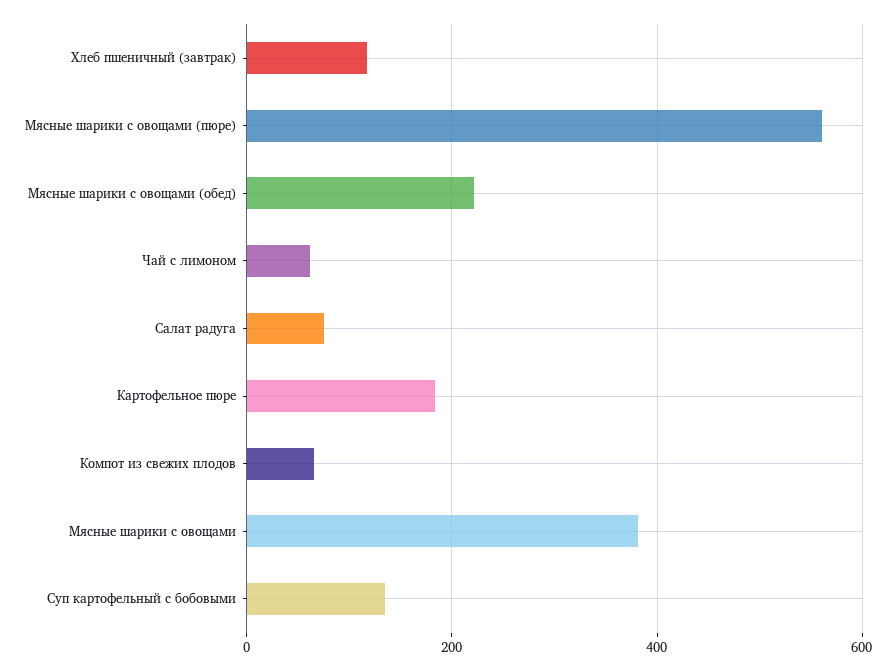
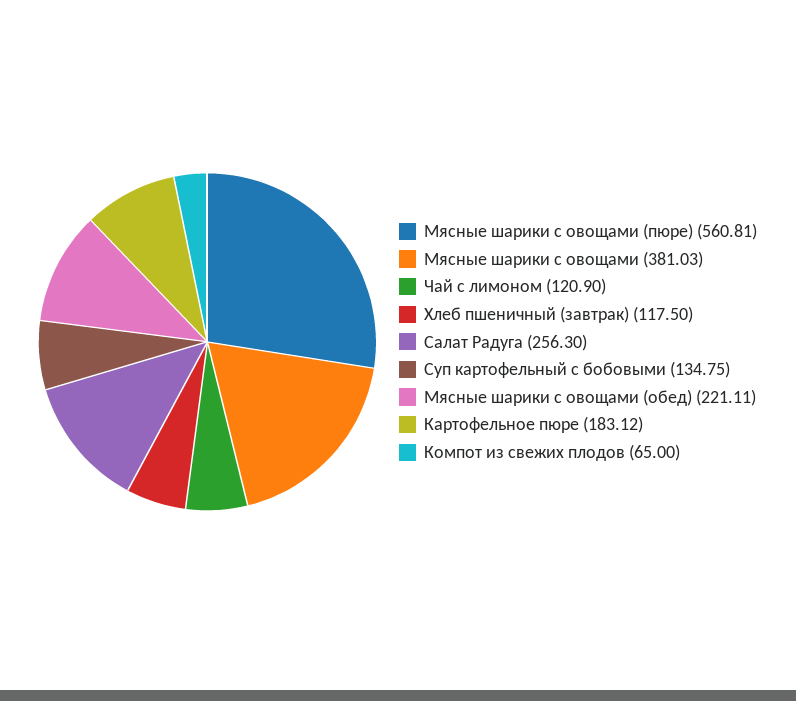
  {
    "Хлеб пшеничный (завтрак)": 117.5,
    "Мясные шарики с овощами (пюре)": 560.81,
    "Мясные шарики с овощами (обед)": 221.11,
-   "Чай с лимоном": 60,
+   "Чай с лимоном": 120.9,
-   "Салат радуга": 80,
+   "Салат радуга": 256.3,
    "Картофельное пюре": 183.12,
    "Компот из свежих плодов": 65,
    "Мясные шарики с овощами": 381.03,
    "Суп картофельный с бобовыми": 134.75
  }

